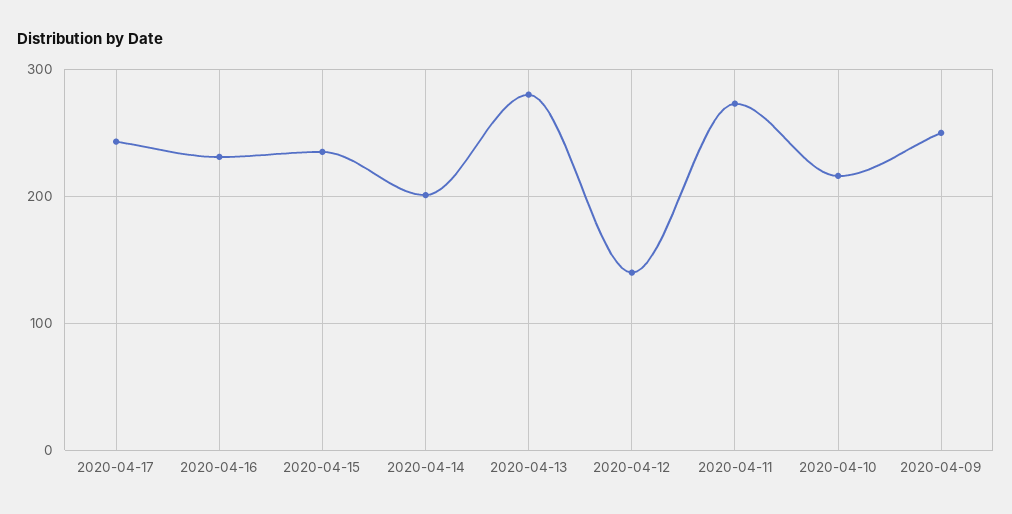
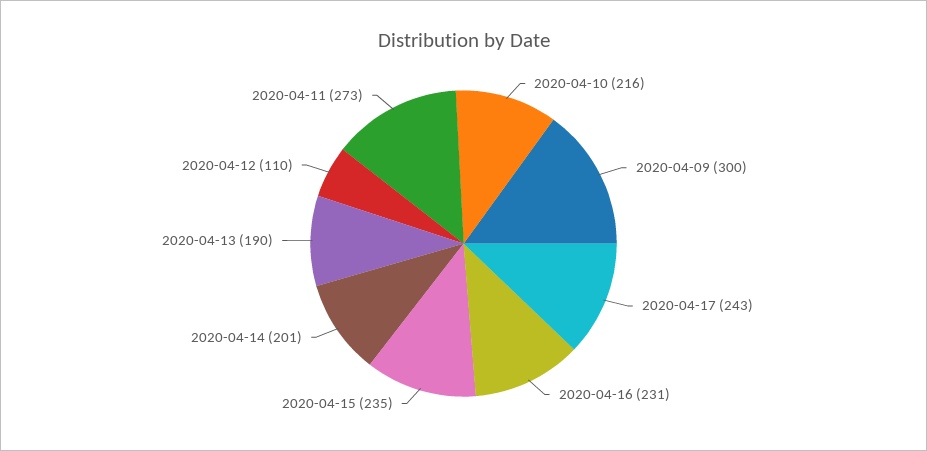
  {
    "2020-04-17": 243,
    "2020-04-16": 231,
    "2020-04-15": 235,
    "2020-04-14": 201,
-   "2020-04-13": 280,
+   "2020-04-13": 190,
-   "2020-04-12": 140,
+   "2020-04-12": 110,
    "2020-04-11": 273,
    "2020-04-10": 216,
-   "2020-04-09": 250
+   "2020-04-09": 300
  }

